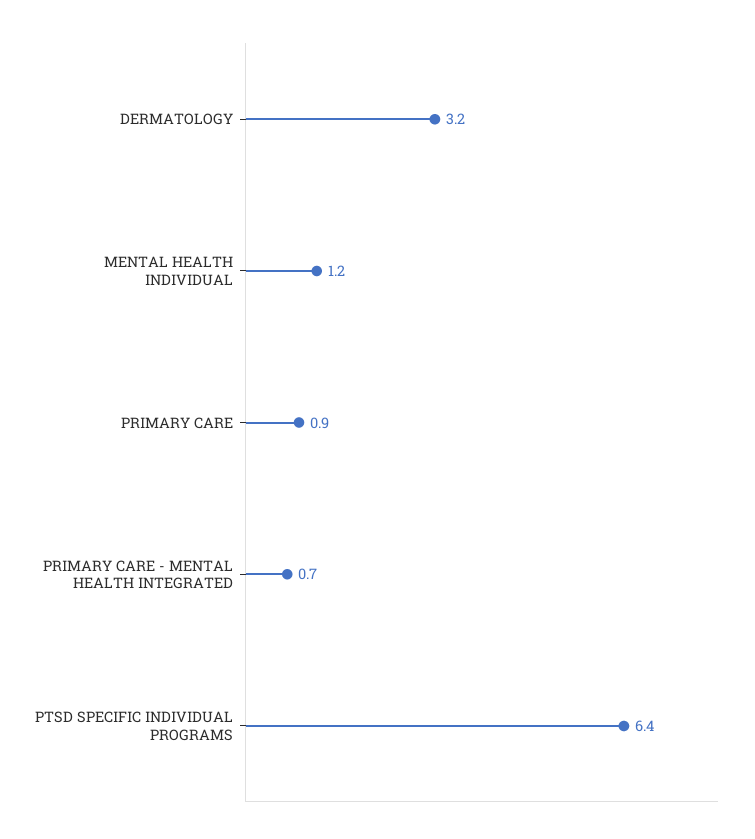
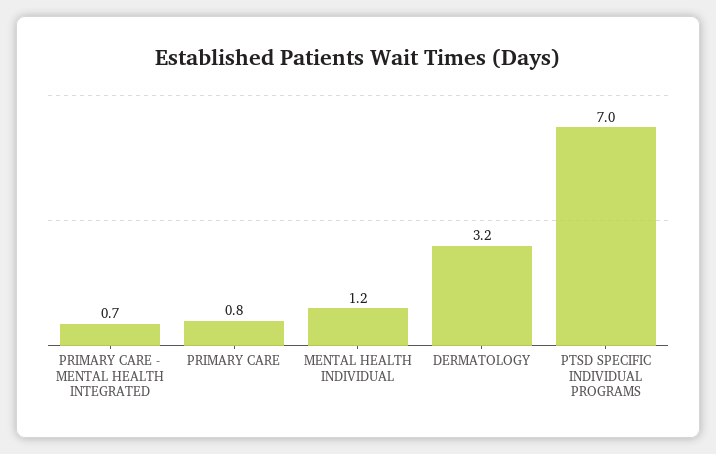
  {
    "DERMATOLOGY": 3.2,
    "MENTAL HEALTH INDIVIDUAL": 1.2,
-   "PRIMARY CARE": 0.9,
+   "PRIMARY CARE": 0.8,
    "PRIMARY CARE - MENTAL HEALTH INTEGRATED": 0.7,
-   "PTSD SPECIFIC INDIVIDUAL PROGRAMS": 6.4
+   "PTSD SPECIFIC INDIVIDUAL PROGRAMS": 7
  }

